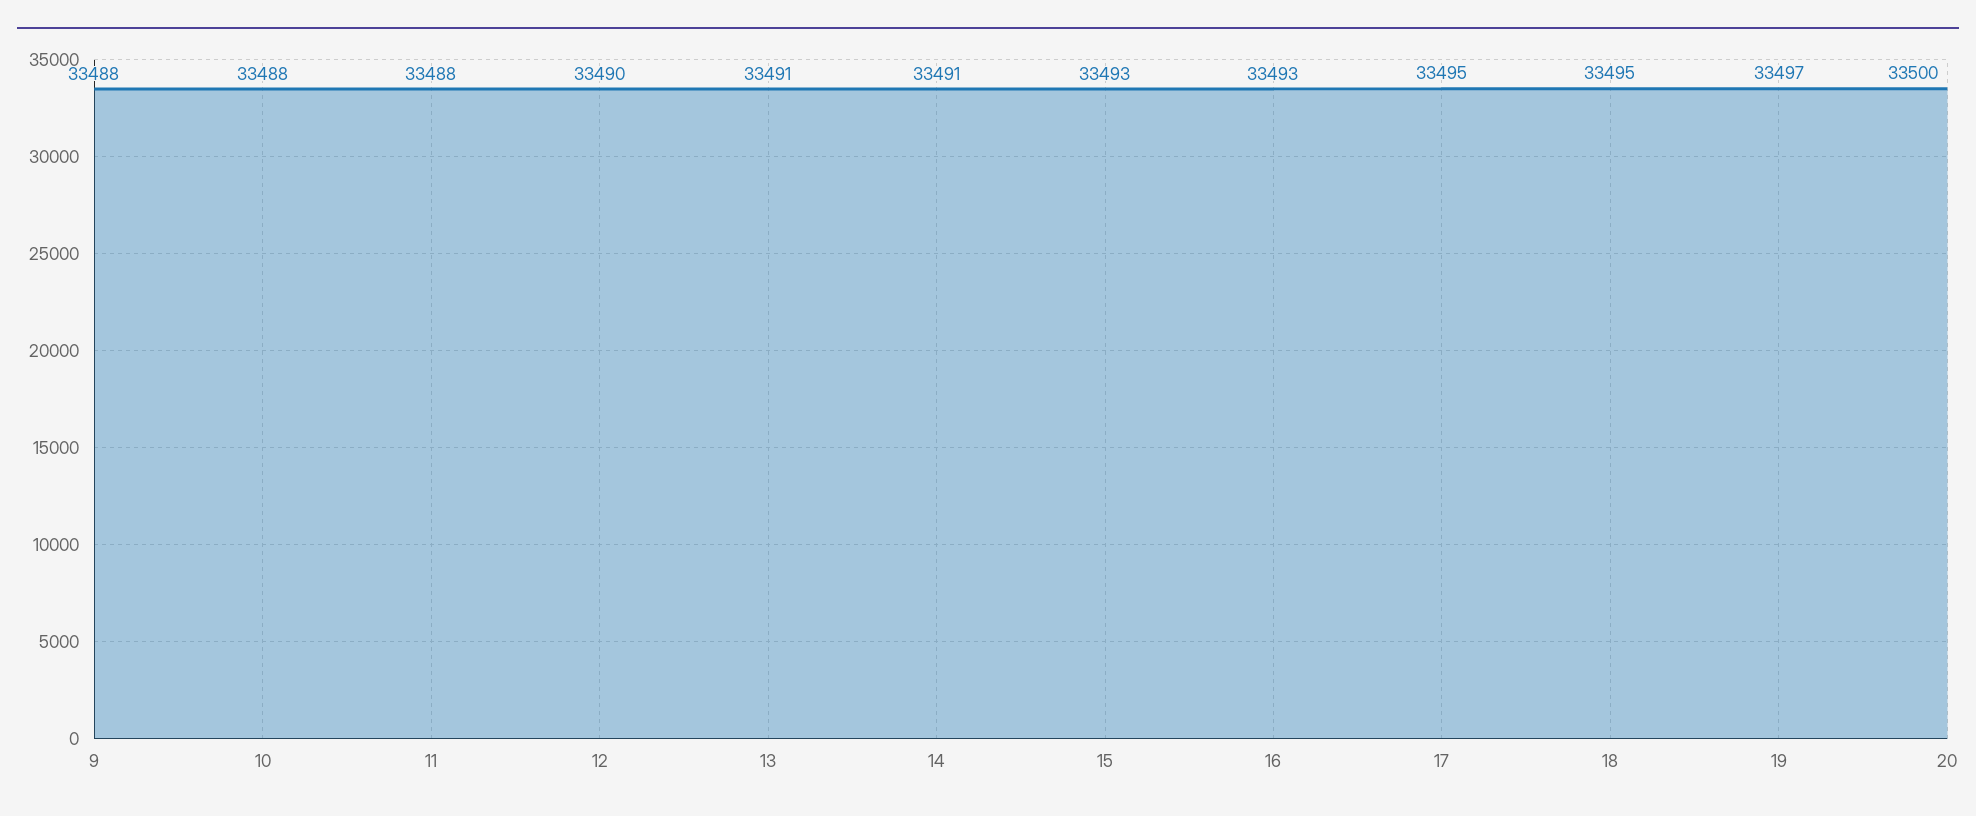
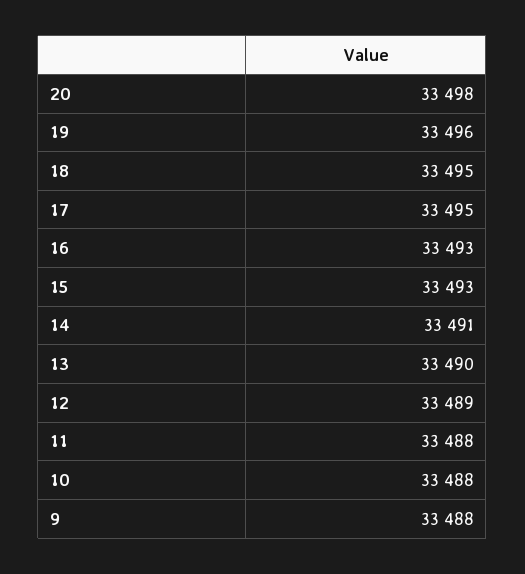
  {
    "9": 33488,
    "10": 33488,
    "11": 33488,
-   "12": 33490,
+   "12": 33489,
-   "13": 33491,
+   "13": 33490,
    "14": 33491,
    "15": 33493,
    "16": 33493,
    "17": 33495,
    "18": 33495,
-   "19": 33497,
+   "19": 33496,
-   "20": 33500
+   "20": 33498
  }

